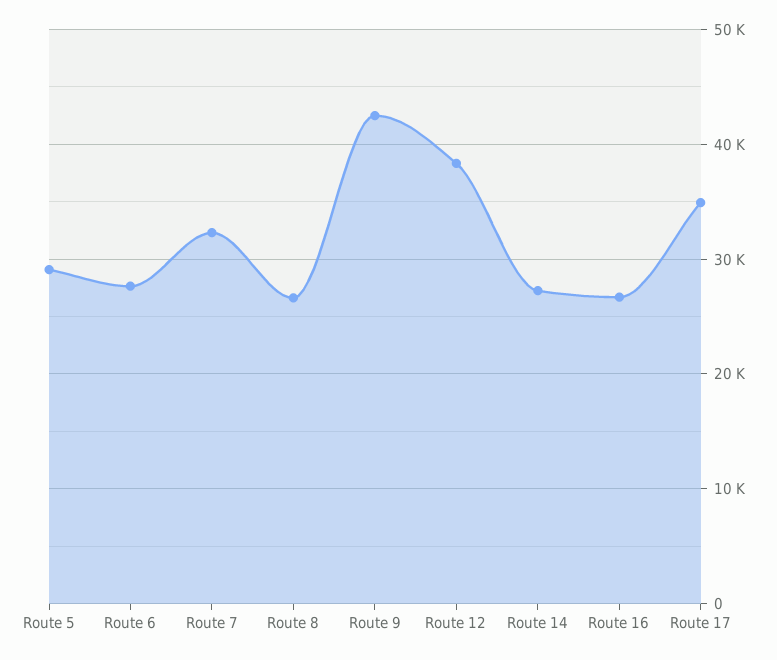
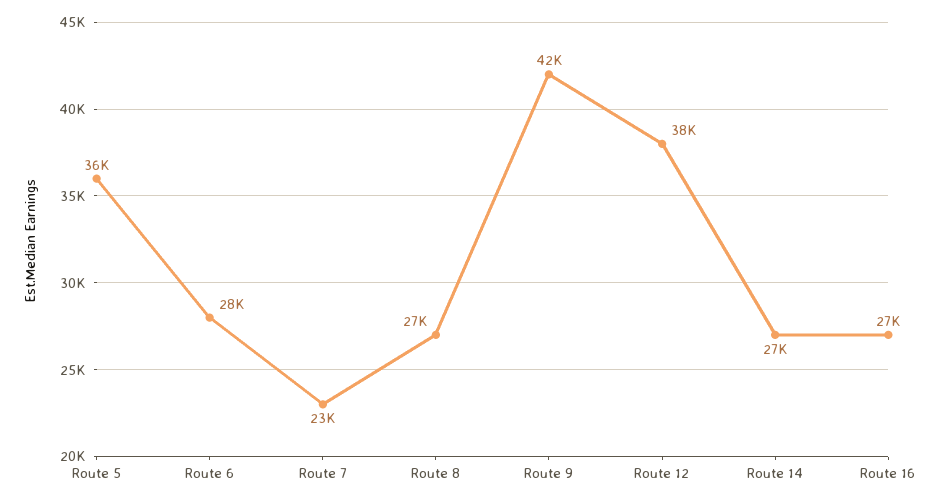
  {
-   "Route 5": 29000,
+   "Route 5": 36000,
    "Route 6": 28000,
-   "Route 7": 32000,
+   "Route 7": 23000,
    "Route 8": 27000,
    "Route 9": 42000,
    "Route 12": 38000,
    "Route 14": 27000,
-   "Route 16": 27000,
+   "Route 16": 27000
-   "Route 17": 35000
  }

